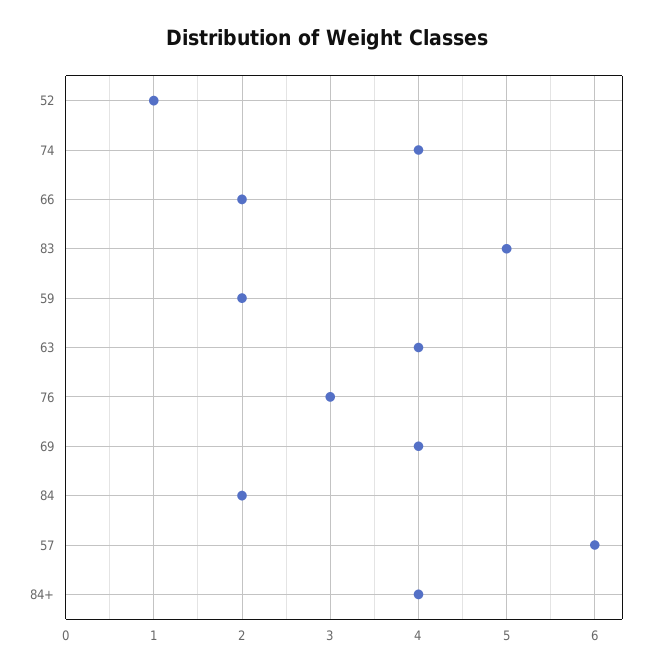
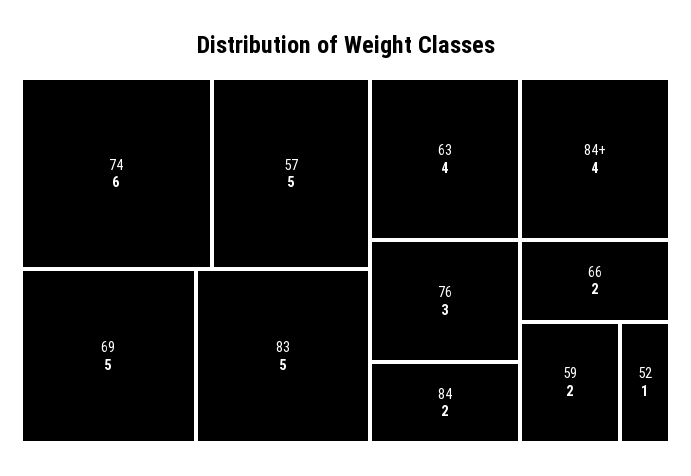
  {
    "52": 1,
-   "74": 4,
+   "74": 6,
    "66": 2,
    "83": 5,
    "59": 2,
    "63": 4,
    "76": 3,
-   "69": 4,
+   "69": 5,
    "84": 2,
-   "57": 6,
+   "57": 5,
    "84+": 4
  }

